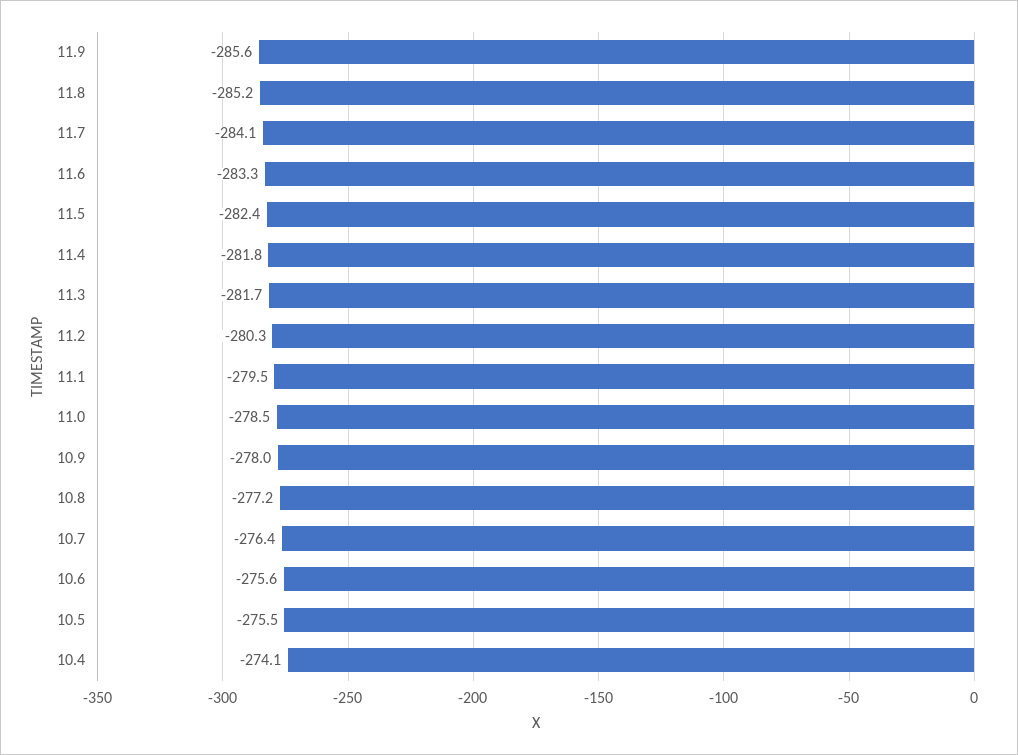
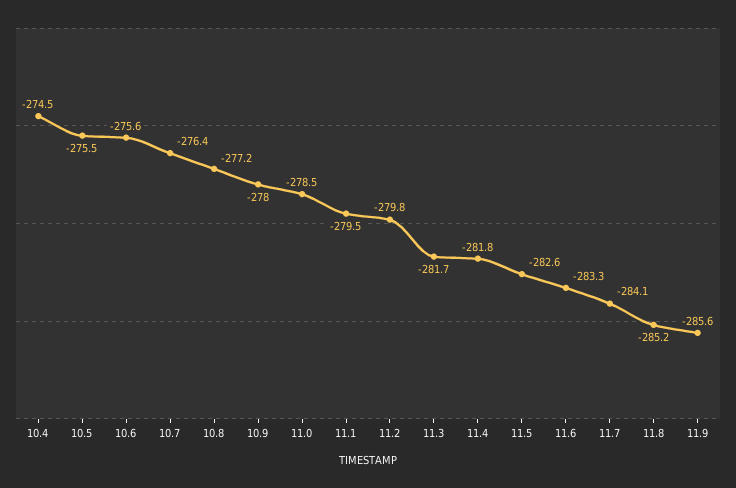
  {
    "11.9": -285.6,
    "11.8": -285.2,
    "11.7": -284.1,
    "11.6": -283.3,
-   "11.5": -282.4,
+   "11.5": -282.6,
    "11.4": -281.8,
    "11.3": -281.7,
-   "11.2": -280.3,
+   "11.2": -279.8,
    "11.1": -279.5,
    "11.0": -278.5,
    "10.9": -278,
    "10.8": -277.2,
    "10.7": -276.4,
    "10.6": -275.6,
    "10.5": -275.5,
-   "10.4": -274.1
+   "10.4": -274.5
  }

